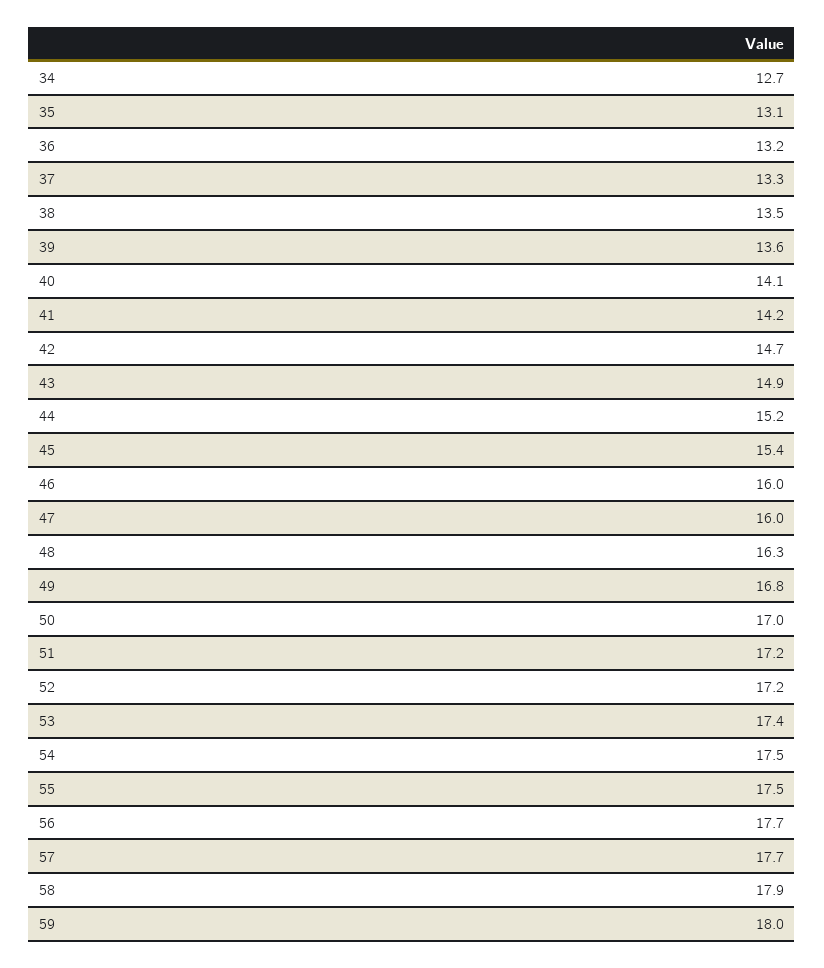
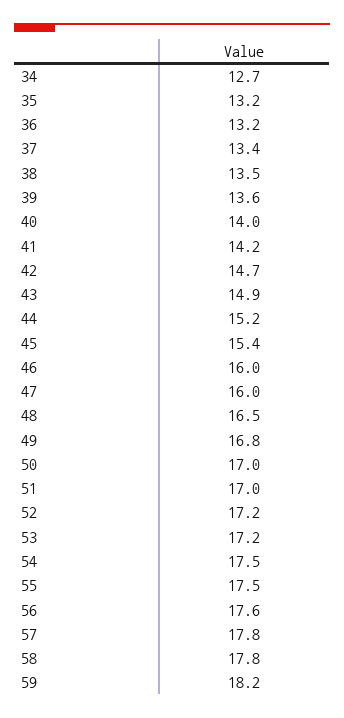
  {
    "34": 12.7,
-   "35": 13.1,
+   "35": 13.2,
    "36": 13.2,
-   "37": 13.3,
+   "37": 13.4,
    "38": 13.5,
    "39": 13.6,
-   "40": 14.1,
+   "40": 14,
    "41": 14.2,
    "42": 14.7,
    "43": 14.9,
    "44": 15.2,
    "45": 15.4,
    "46": 16,
    "47": 16,
-   "48": 16.3,
+   "48": 16.5,
    "49": 16.8,
    "50": 17,
-   "51": 17.2,
+   "51": 17,
    "52": 17.2,
-   "53": 17.4,
+   "53": 17.2,
    "54": 17.5,
    "55": 17.5,
-   "56": 17.7,
+   "56": 17.6,
-   "57": 17.7,
+   "57": 17.8,
-   "58": 17.9,
+   "58": 17.8,
-   "59": 18
+   "59": 18.2
  }

